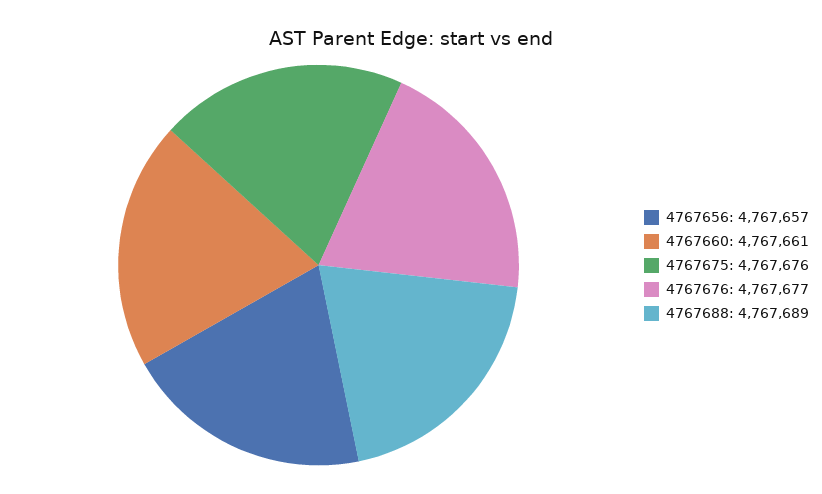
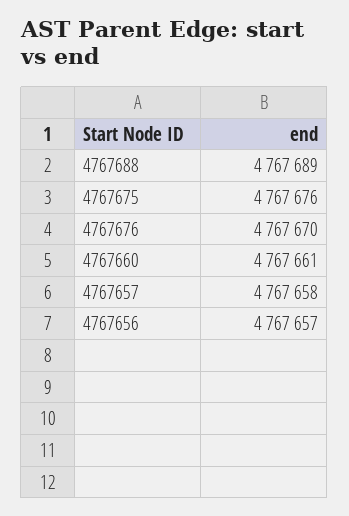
  {
    "4767656": 4767657,
    "4767660": 4767661,
    "4767675": 4767676,
-   "4767676": 4767677,
+   "4767676": 4767670,
-   "4767688": 4767689
+   "4767688": 4767689,
+   "4767657": 4767658
  }

